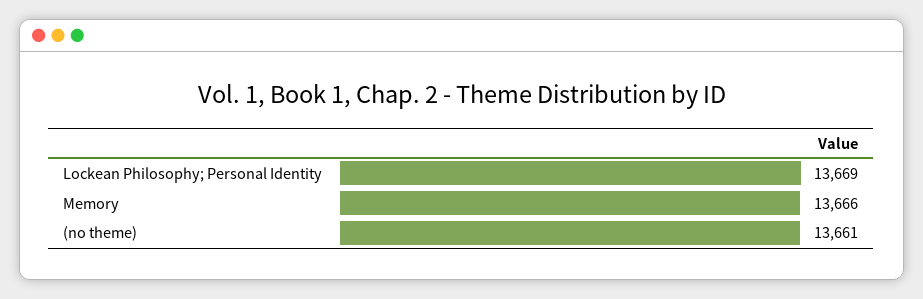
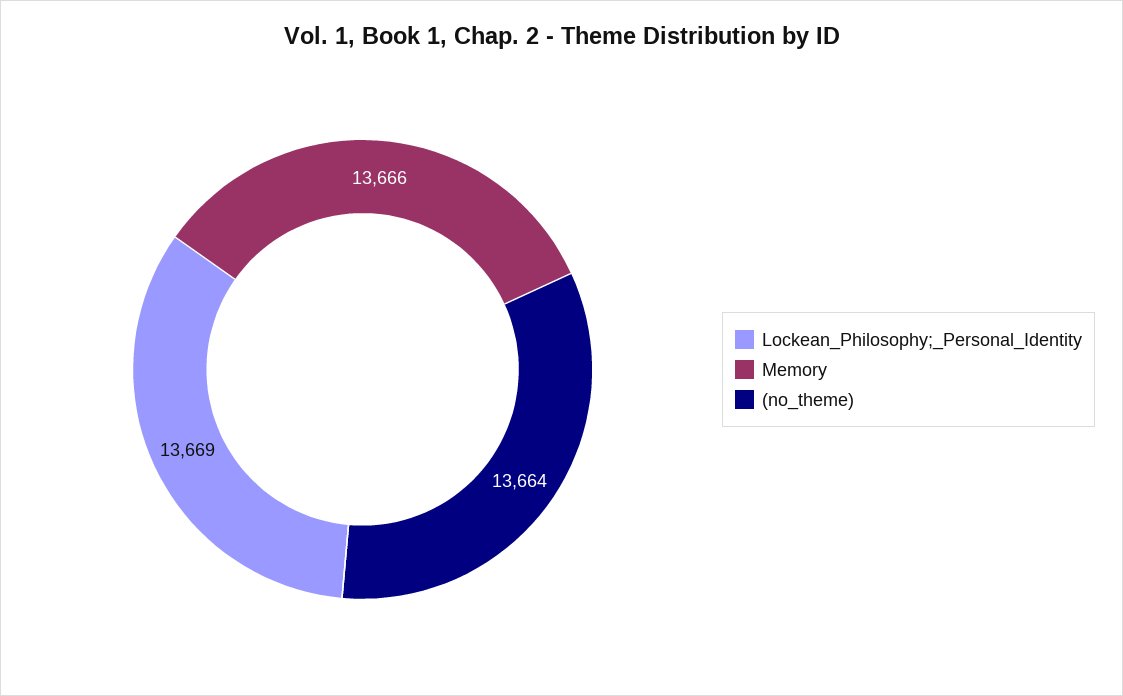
  {
    "Lockean Philosophy; Personal Identity": 13669,
    "Memory": 13666,
-   "(no theme)": 13661
+   "(no theme)": 13664
  }

